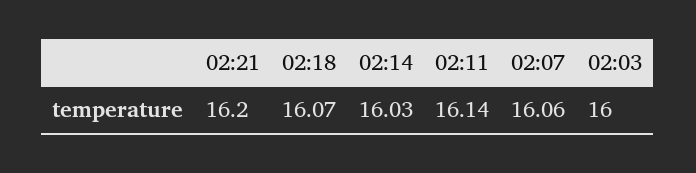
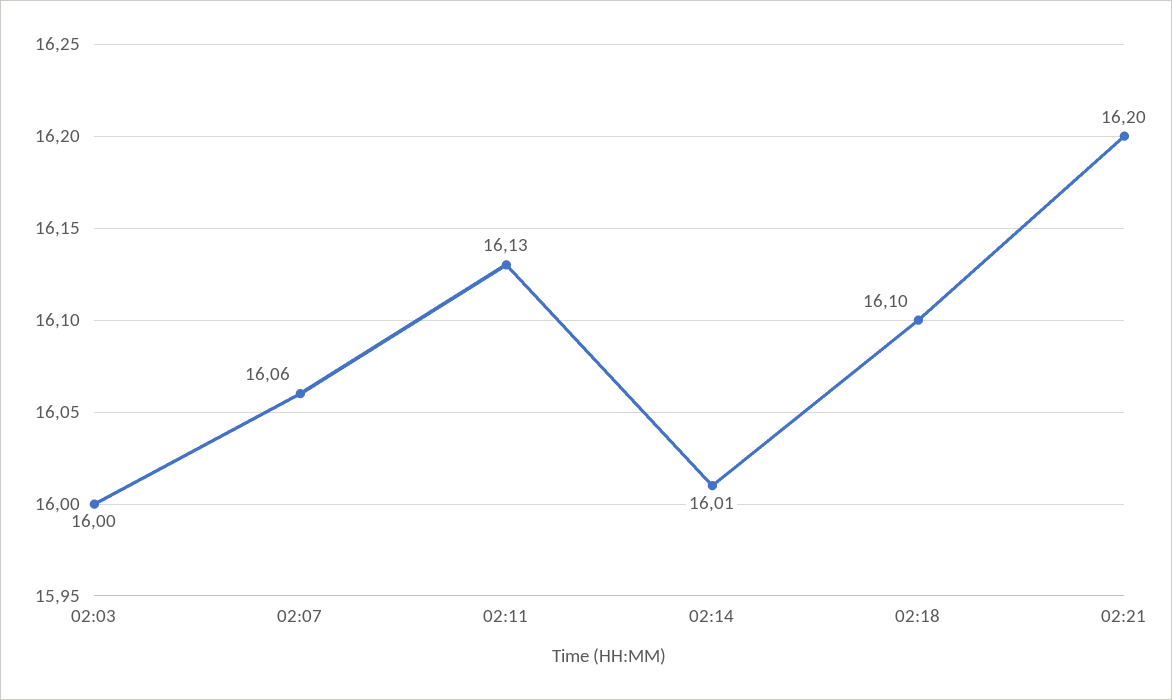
  {
    "02:21": 16.2,
-   "02:18": 16.07,
+   "02:18": 16.1,
-   "02:14": 16.03,
+   "02:14": 16.01,
-   "02:11": 16.14,
+   "02:11": 16.13,
    "02:07": 16.06,
    "02:03": 16
  }

